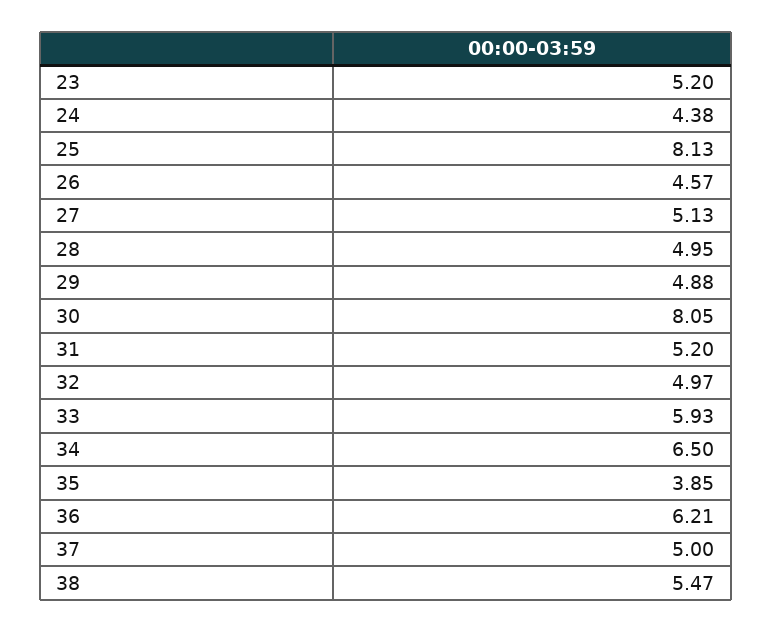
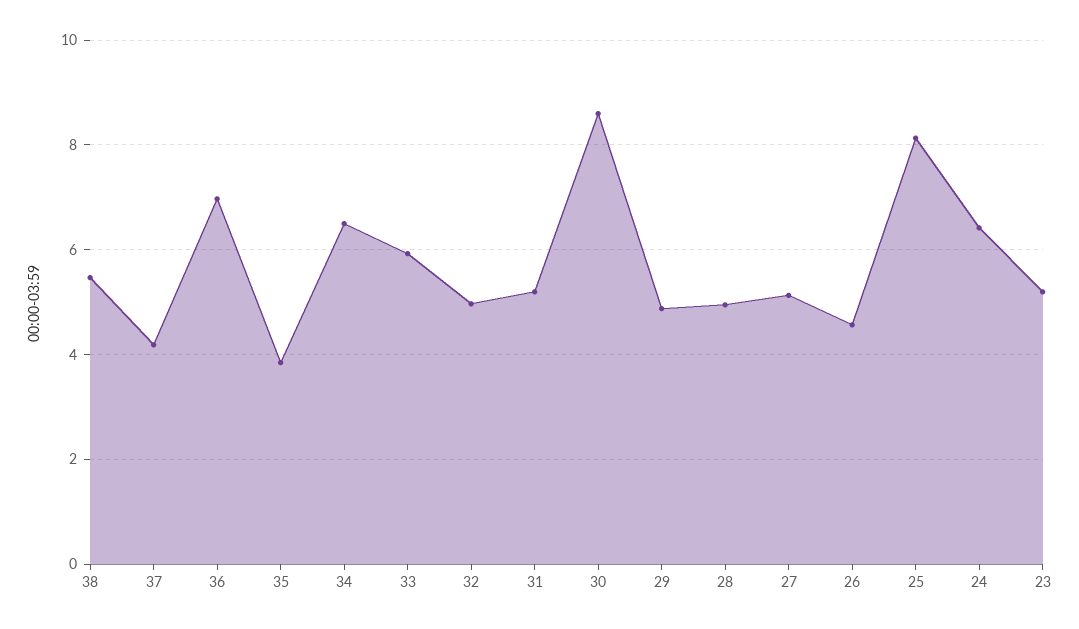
  {
    "23": 5.2,
-   "24": 4.38,
+   "24": 6.4,
    "25": 8.13,
    "26": 4.57,
    "27": 5.13,
    "28": 4.95,
    "29": 4.88,
-   "30": 8.05,
+   "30": 8.6,
    "31": 5.2,
    "32": 4.97,
    "33": 5.93,
    "34": 6.5,
    "35": 3.85,
-   "36": 6.21,
+   "36": 7,
-   "37": 5,
+   "37": 4.2,
    "38": 5.47
  }

